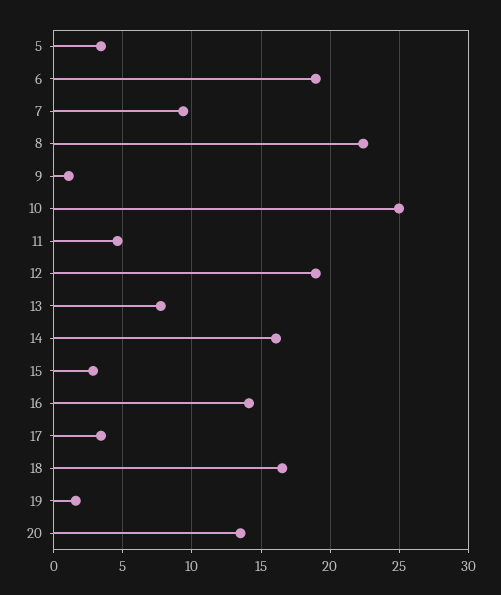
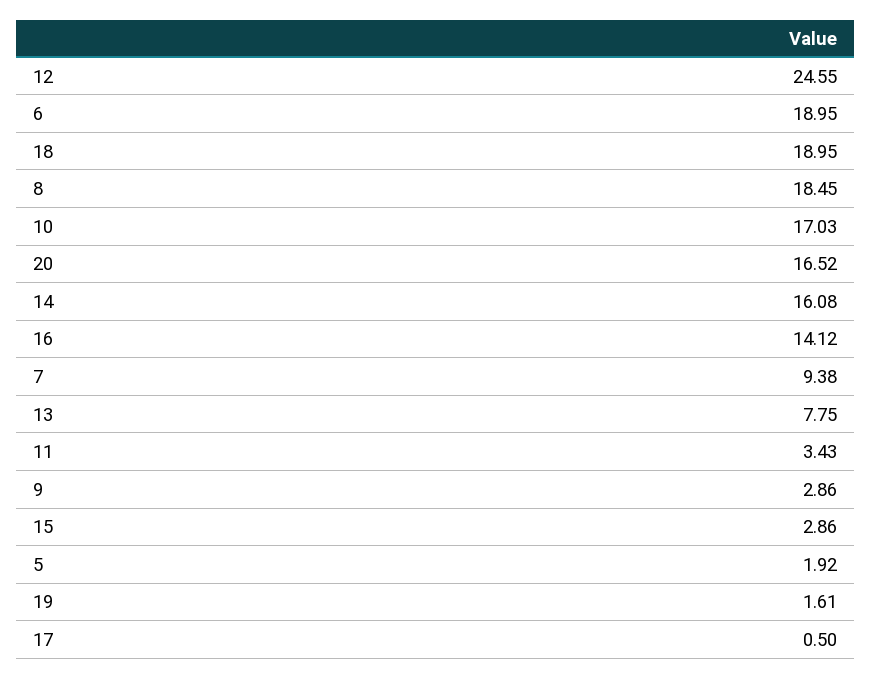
  {
-   "5": 3.5,
+   "5": 1.92,
    "6": 18.95,
    "7": 9.38,
-   "8": 22.5,
+   "8": 18.45,
-   "9": 1,
+   "9": 2.86,
-   "10": 25,
+   "10": 17.03,
-   "11": 4.5,
+   "11": 3.43,
-   "12": 19,
+   "12": 24.55,
    "13": 7.75,
    "14": 16.08,
    "15": 2.86,
    "16": 14.12,
-   "17": 3.5,
+   "17": 0.5,
-   "18": 16.5,
+   "18": 18.95,
    "19": 1.61,
-   "20": 13.5
+   "20": 16.52
  }

